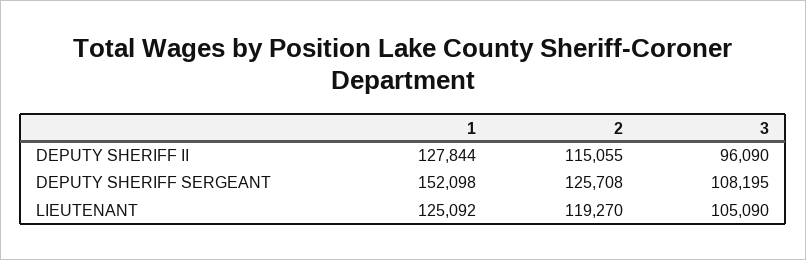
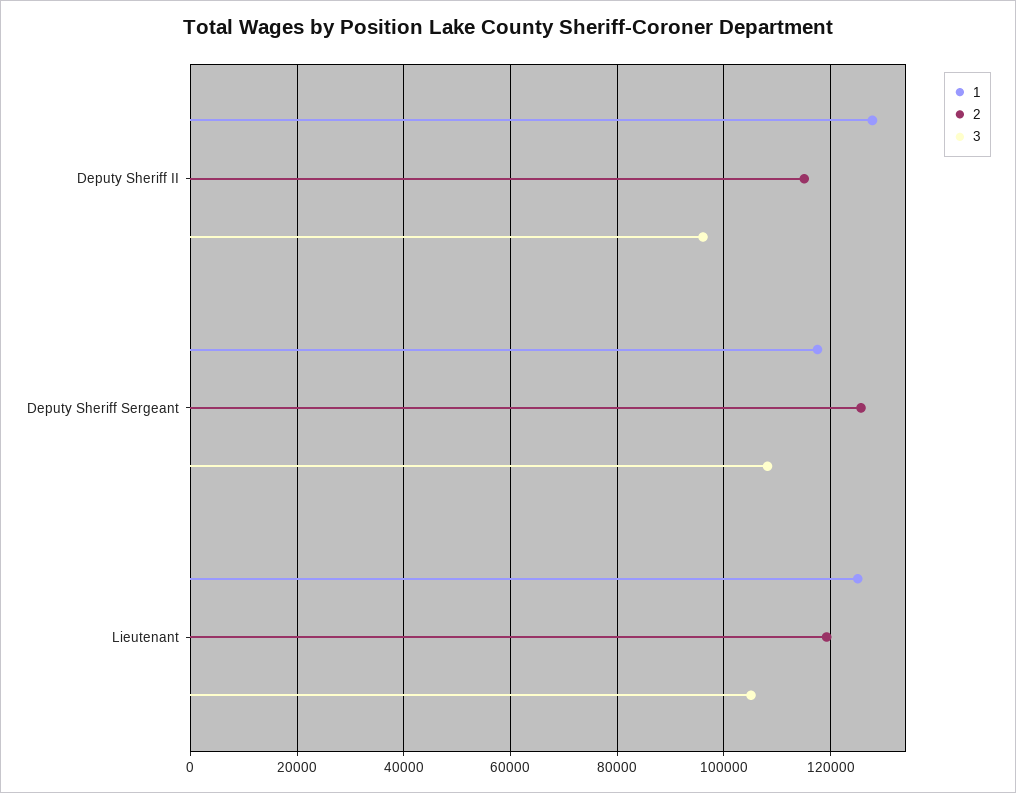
  {
    "1": {
      "DEPUTY SHERIFF II": 127844,
-     "DEPUTY SHERIFF SERGEANT": 152098,
+     "DEPUTY SHERIFF SERGEANT": 118000,
      "LIEUTENANT": 125092
    },
    "2": {
      "DEPUTY SHERIFF II": 115055,
      "DEPUTY SHERIFF SERGEANT": 125708,
      "LIEUTENANT": 119270
    },
    "3": {
      "DEPUTY SHERIFF II": 96090,
      "DEPUTY SHERIFF SERGEANT": 108195,
      "LIEUTENANT": 105090
    }
  }

